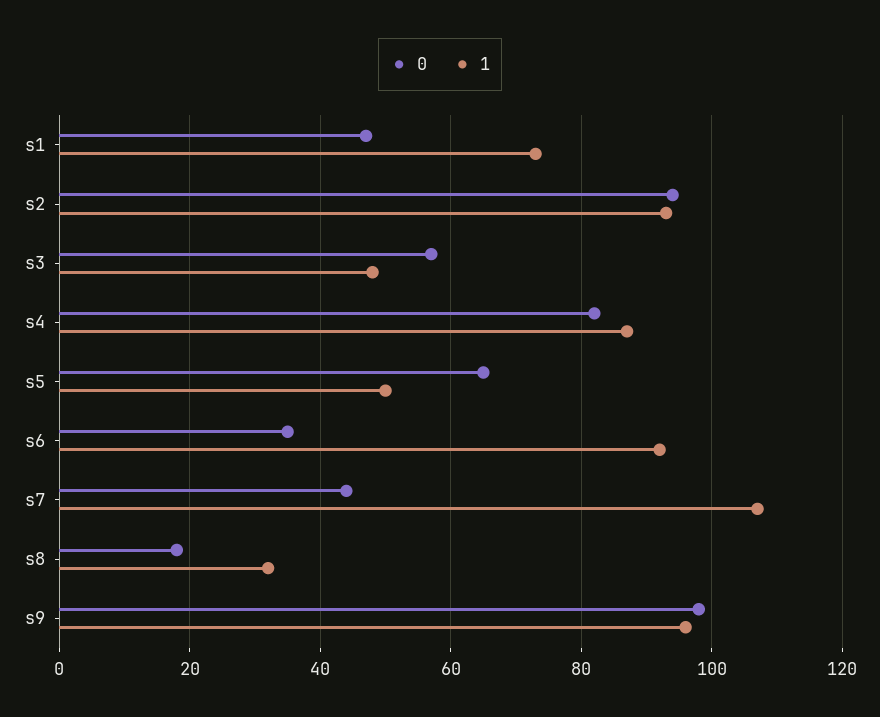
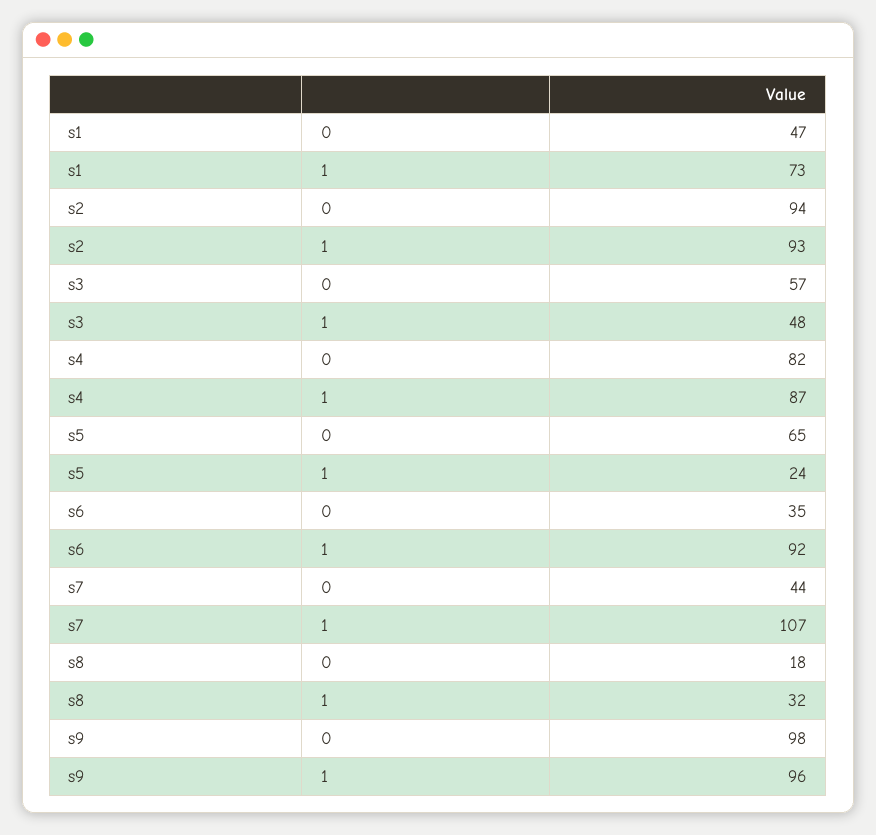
  {
    "0": {
      "s1": 47,
      "s2": 94,
      "s3": 57,
      "s4": 82,
      "s5": 65,
      "s6": 35,
      "s7": 44,
      "s8": 18,
      "s9": 98
    },
    "1": {
      "s1": 73,
      "s2": 93,
      "s3": 48,
      "s4": 87,
-     "s5": 50,
+     "s5": 24,
      "s6": 92,
      "s7": 107,
      "s8": 32,
      "s9": 96
    }
  }

